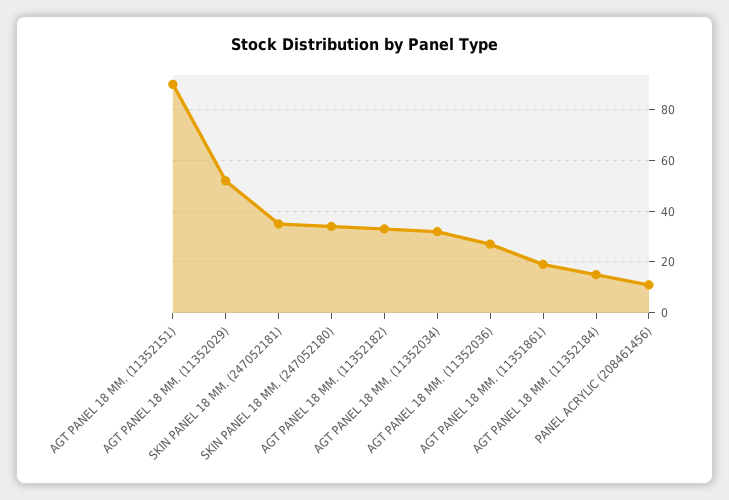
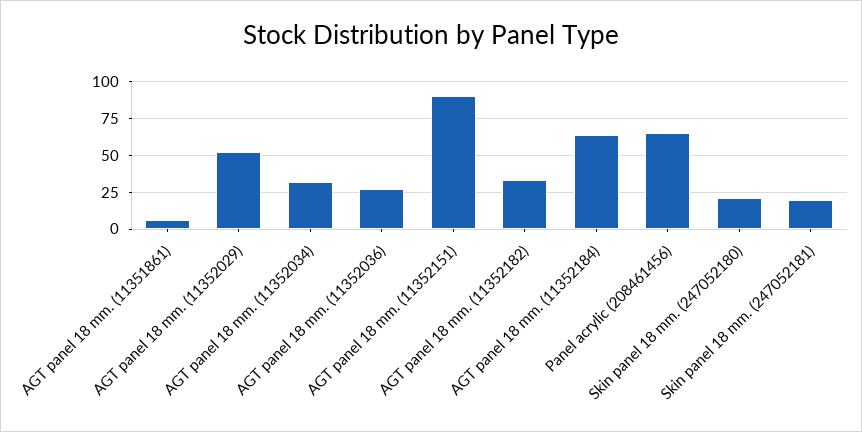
  {
    "AGT PANEL 18 MM. (11352151)": 90,
    "AGT PANEL 18 MM. (11352029)": 50,
-   "SKIN PANEL 18 MM. (247052181)": 35,
+   "SKIN PANEL 18 MM. (247052181)": 20,
-   "SKIN PANEL 18 MM. (247052180)": 35,
+   "SKIN PANEL 18 MM. (247052180)": 20,
    "AGT PANEL 18 MM. (11352182)": 35,
    "AGT PANEL 18 MM. (11352034)": 30,
    "AGT PANEL 18 MM. (11352036)": 25,
-   "AGT PANEL 18 MM. (11351861)": 20,
+   "AGT PANEL 18 MM. (11351861)": 5,
-   "AGT PANEL 18 MM. (11352184)": 15,
+   "AGT PANEL 18 MM. (11352184)": 65,
-   "PANEL ACRYLIC (208461456)": 10
+   "PANEL ACRYLIC (208461456)": 65
  }

